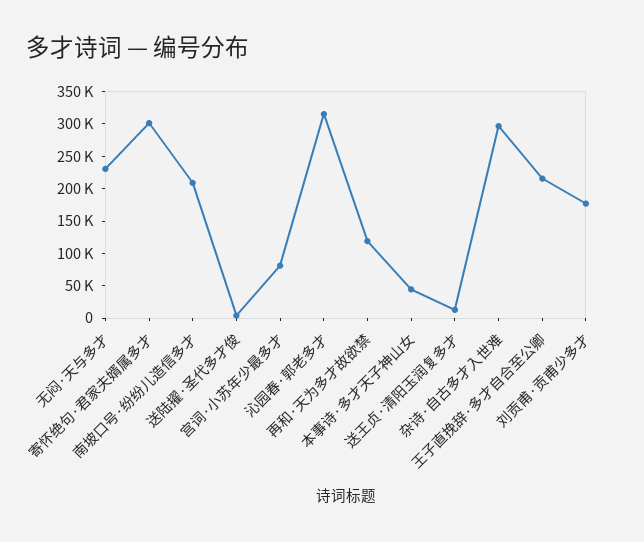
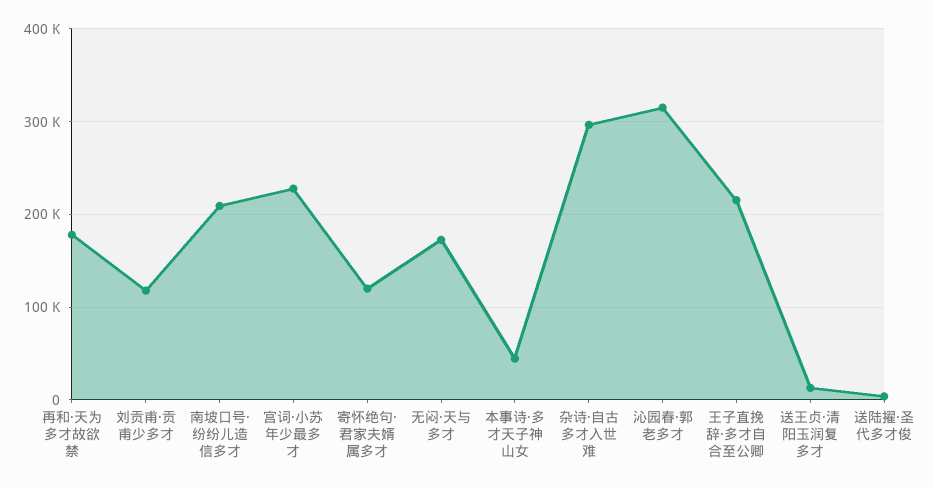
  {
-   "无闷·天与多才": 225000,
+   "无闷·天与多才": 170000,
-   "寄怀绝句·君家夫婿属多才": 300000,
+   "寄怀绝句·君家夫婿属多才": 120000,
    "南坡口号·纷纷儿造信多才": 210000,
    "送陆擢·圣代多才俊": 0,
-   "宫词·小苏年少最多才": 75000,
+   "宫词·小苏年少最多才": 230000,
    "沁园春·郭老多才": 320000,
-   "再和·天为多才故欲禁": 125000,
+   "再和·天为多才故欲禁": 180000,
    "本事诗·多才天子神山女": 40000,
    "送王贞·清阳玉润复多才": 10000,
    "杂诗·自古多才入世难": 300000,
    "王子直挽辞·多才自合至公卿": 220000,
-   "刘贡甫·贡甫少多才": 175000
+   "刘贡甫·贡甫少多才": 120000
  }

